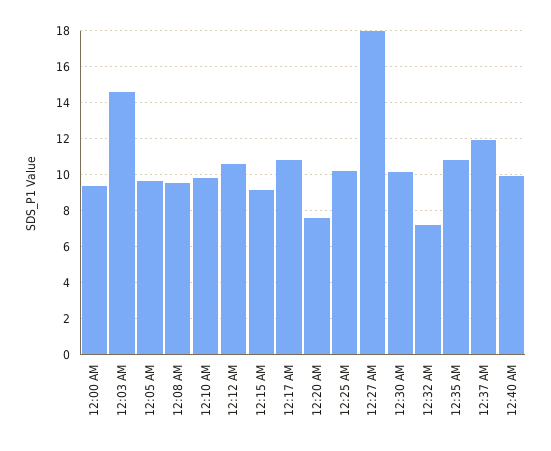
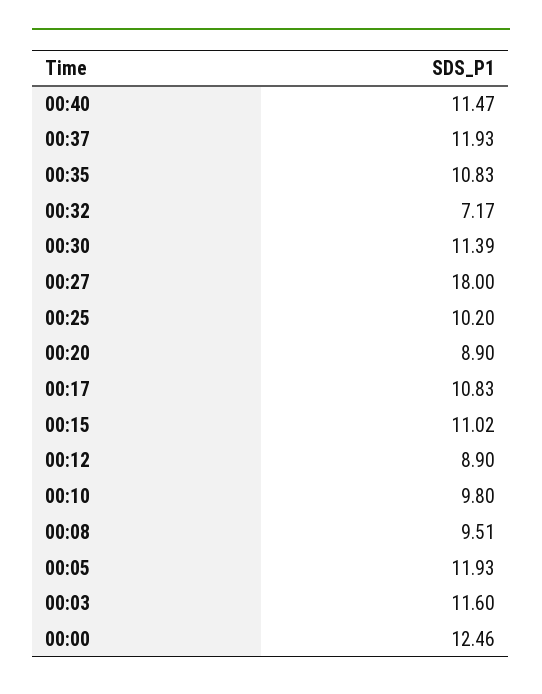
  {
-   "12:00 AM": 9.5,
+   "12:00 AM": 12.46,
-   "12:03 AM": 14.5,
+   "12:03 AM": 11.6,
-   "12:05 AM": 9.5,
+   "12:05 AM": 11.93,
    "12:08 AM": 9.51,
    "12:10 AM": 9.8,
-   "12:12 AM": 10.5,
+   "12:12 AM": 8.9,
-   "12:15 AM": 9,
+   "12:15 AM": 11.02,
    "12:17 AM": 10.83,
-   "12:20 AM": 7.5,
+   "12:20 AM": 8.9,
    "12:25 AM": 10.2,
    "12:27 AM": 18,
-   "12:30 AM": 10,
+   "12:30 AM": 11.39,
    "12:32 AM": 7.17,
    "12:35 AM": 10.83,
    "12:37 AM": 11.93,
-   "12:40 AM": 10
+   "12:40 AM": 11.47
  }

